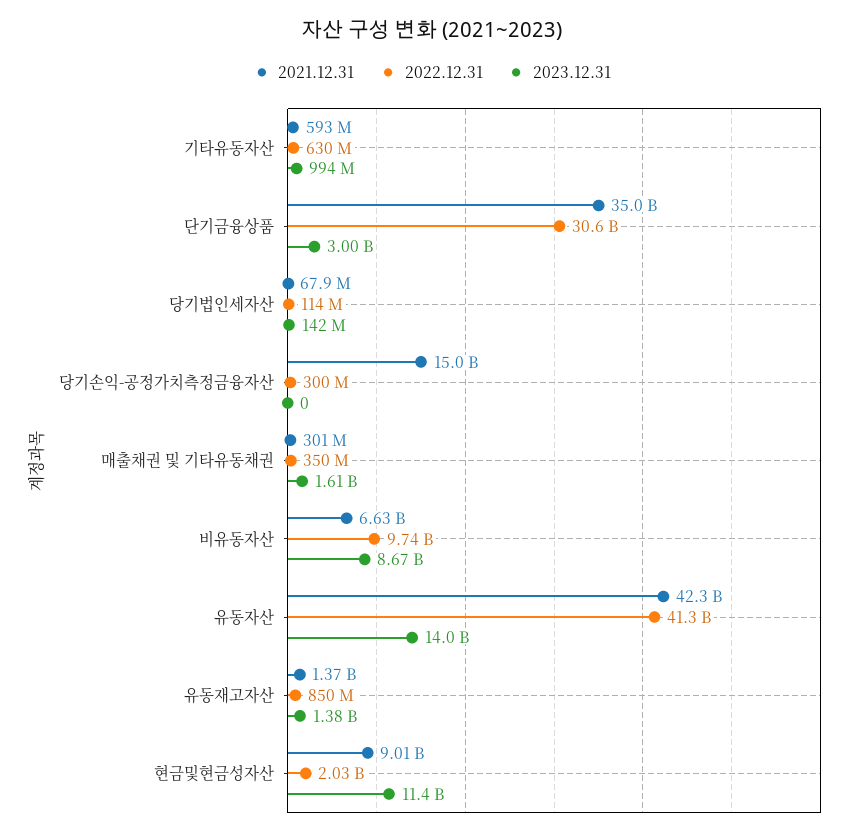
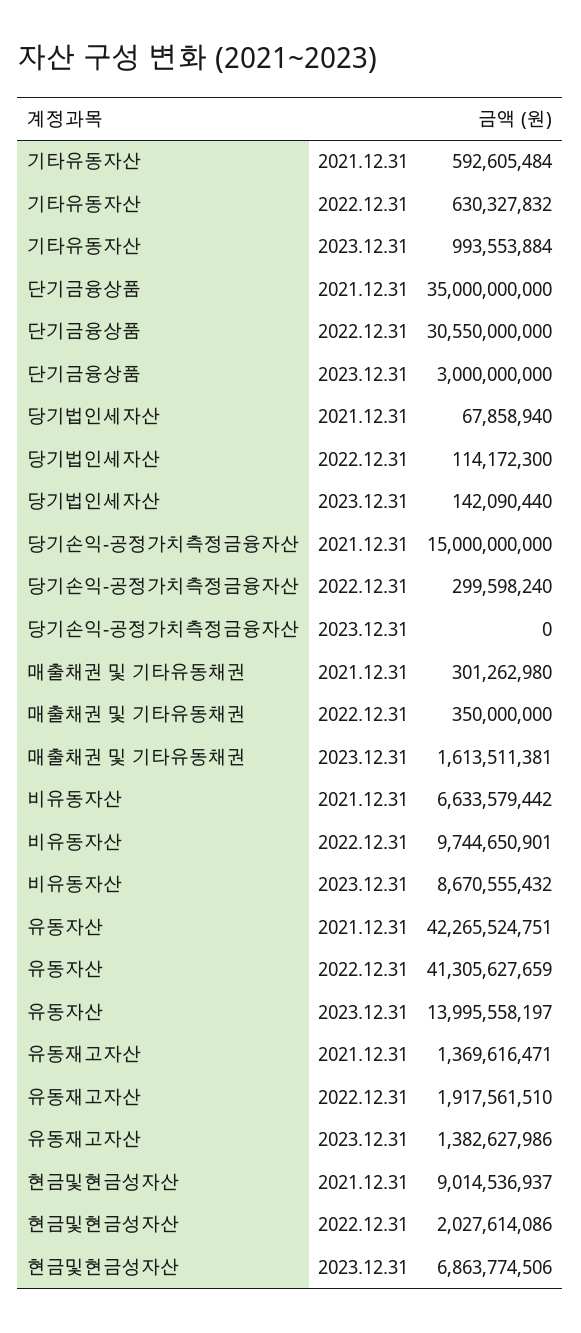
  {
    "2021.12.31": {
      "기타유동자산": 592605484,
      "단기금융상품": 35000000000,
      "당기법인세자산": 67858940,
      "당기손익-공정가치측정금융자산": 15000000000,
      "매출채권 및 기타유동채권": 301262980,
      "비유동자산": 6633579442,
      "유동자산": 42265524751,
      "유동재고자산": 1369616471,
      "현금및현금성자산": 9014536937
    },
    "2022.12.31": {
      "기타유동자산": 630327832,
      "단기금융상품": 30550000000,
      "당기법인세자산": 114172300,
      "당기손익-공정가치측정금융자산": 299598240,
      "매출채권 및 기타유동채권": 350000000,
      "비유동자산": 9744650901,
      "유동자산": 41305627659,
-     "유동재고자산": 850000000,
+     "유동재고자산": 1917561510,
      "현금및현금성자산": 2027614086
    },
    "2023.12.31": {
      "기타유동자산": 993553884,
      "단기금융상품": 3000000000,
      "당기법인세자산": 142090440,
      "당기손익-공정가치측정금융자산": 0,
      "매출채권 및 기타유동채권": 1613511381,
      "비유동자산": 8670555432,
      "유동자산": 13995558197,
      "유동재고자산": 1382627986,
-     "현금및현금성자산": 11400000000
+     "현금및현금성자산": 6863774506
    }
  }

